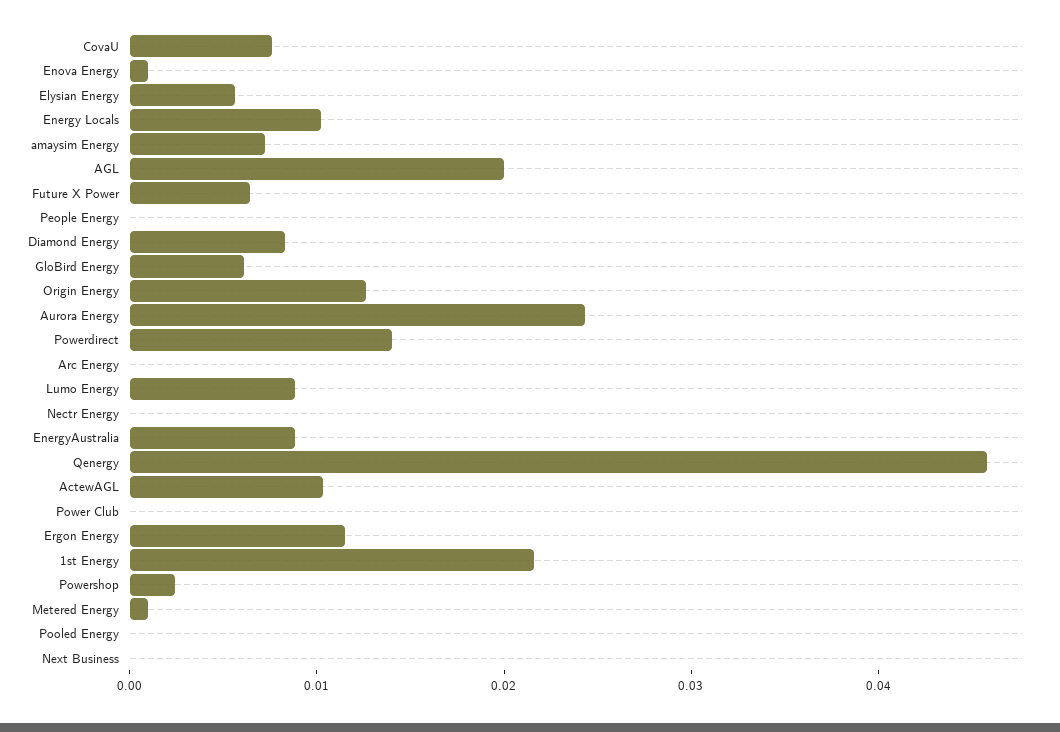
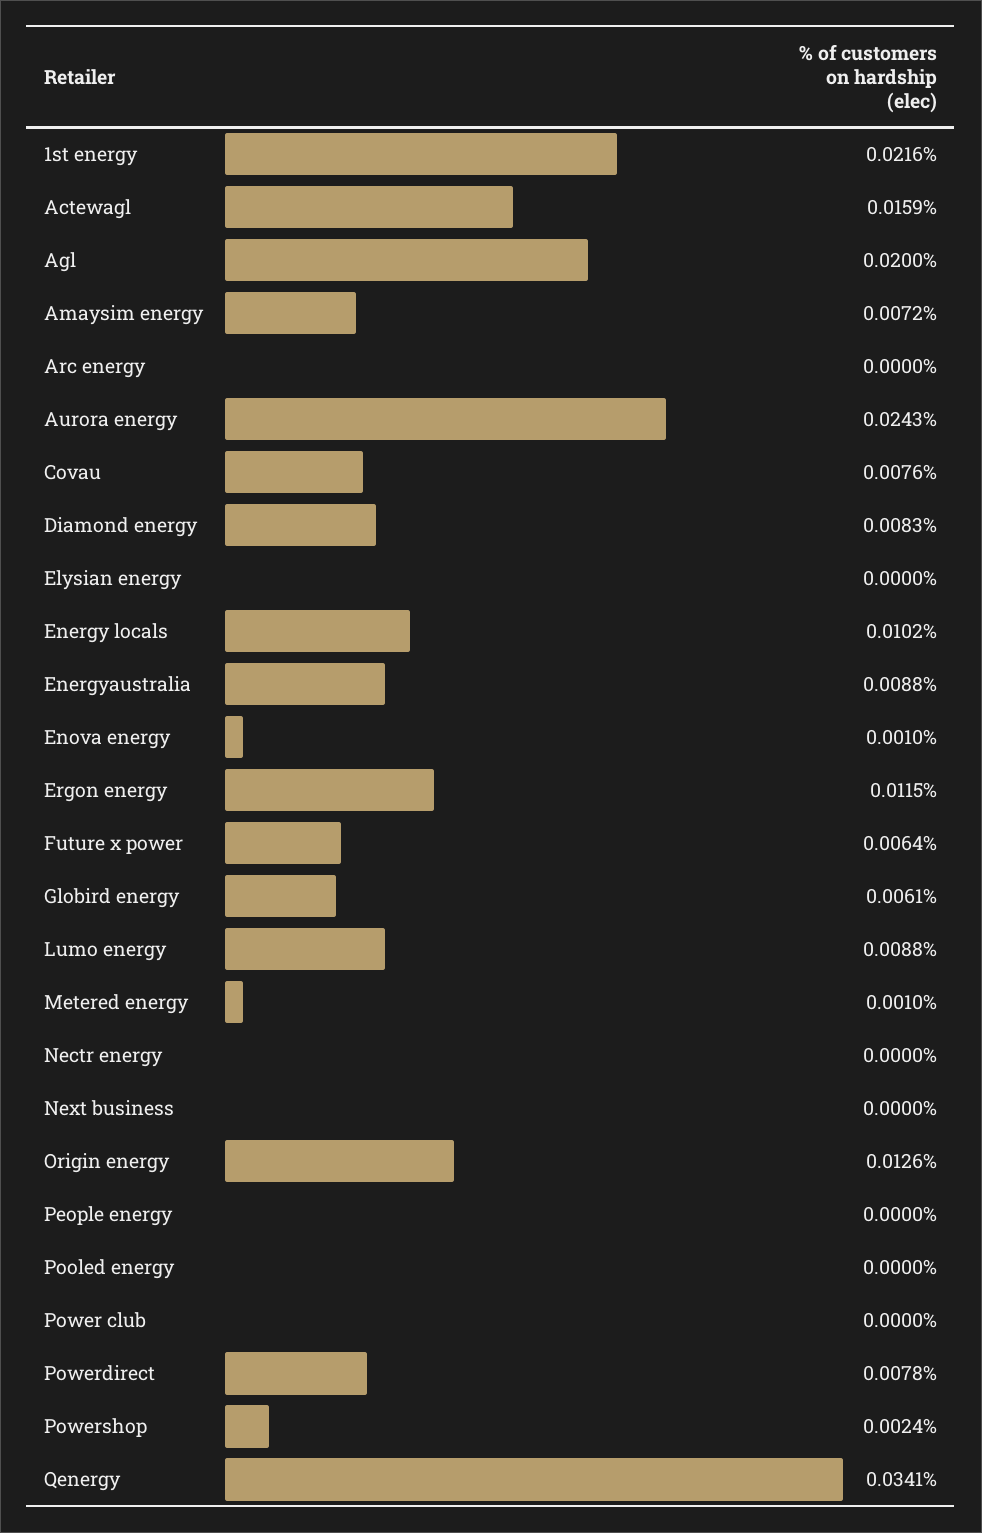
  {
    "CovaU": 0.0076,
    "Enova Energy": 0.001,
-   "Elysian Energy": 0.006,
+   "Elysian Energy": 0,
    "Energy Locals": 0.0102,
    "amaysim Energy": 0.0072,
    "AGL": 0.02,
    "Future X Power": 0.0064,
    "People Energy": 0,
    "Diamond Energy": 0.0083,
    "GloBird Energy": 0.0061,
    "Origin Energy": 0.0126,
    "Aurora Energy": 0.0243,
-   "Powerdirect": 0.014,
+   "Powerdirect": 0.0078,
    "Arc Energy": 0,
    "Lumo Energy": 0.0088,
    "Nectr Energy": 0,
    "EnergyAustralia": 0.0088,
-   "Qenergy": 0.046,
+   "Qenergy": 0.0341,
-   "ActewAGL": 0.01,
+   "ActewAGL": 0.0159,
    "Power Club": 0,
    "Ergon Energy": 0.0115,
    "1st Energy": 0.0216,
    "Powershop": 0.0024,
    "Metered Energy": 0.001,
    "Pooled Energy": 0,
    "Next Business": 0
  }

